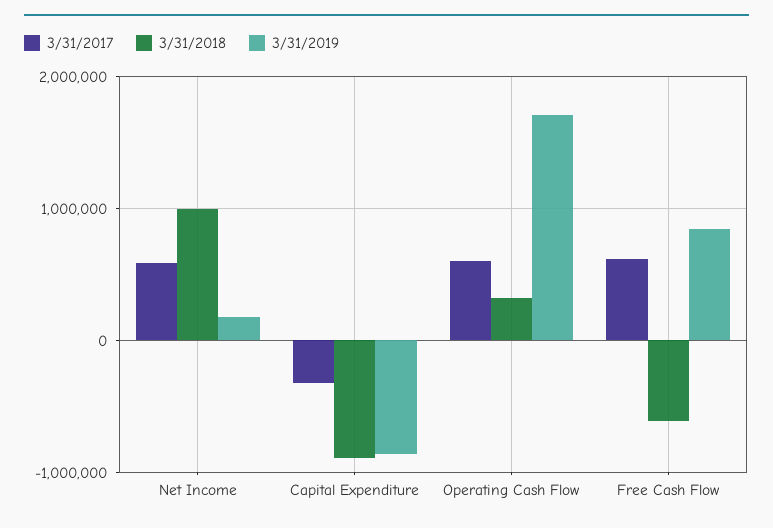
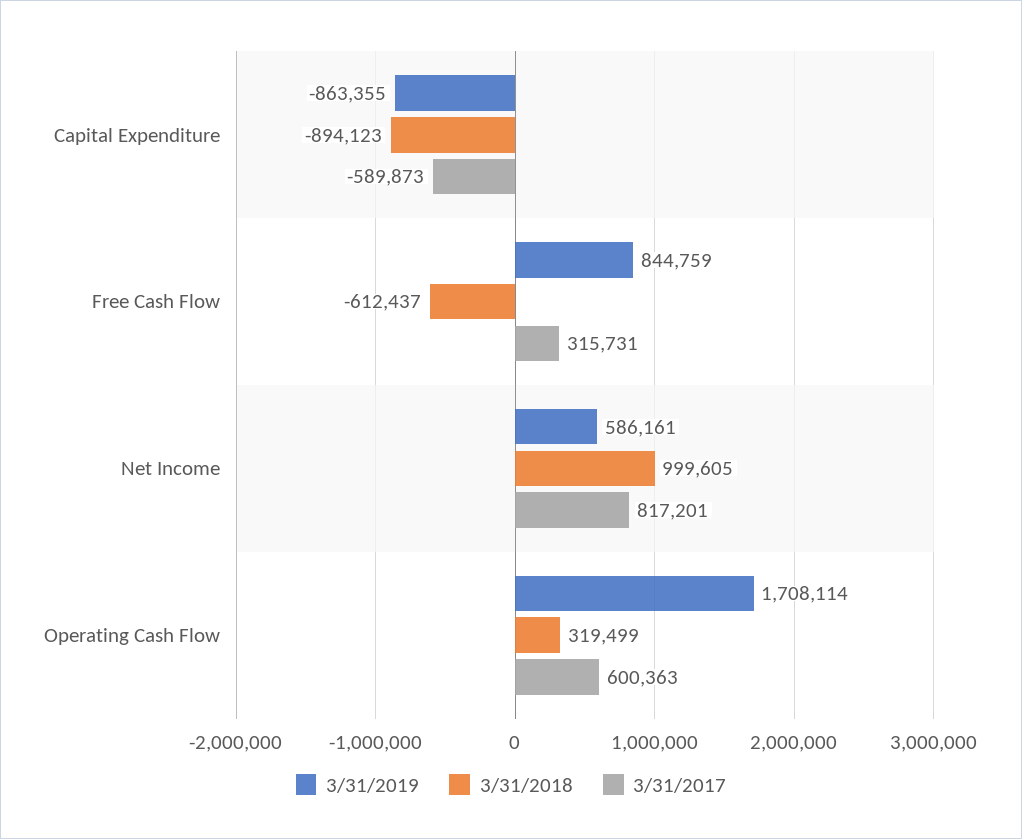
  {
    "3/31/2017": {
-     "Net Income": 600000,
+     "Net Income": 817201,
-     "Capital Expenditure": -300000,
+     "Capital Expenditure": -589873,
      "Operating Cash Flow": 600363,
-     "Free Cash Flow": 600000
+     "Free Cash Flow": 315731
    },
    "3/31/2018": {
      "Net Income": 999605,
      "Capital Expenditure": -894123,
      "Operating Cash Flow": 319499,
      "Free Cash Flow": -612437
    },
    "3/31/2019": {
-     "Net Income": 200000,
+     "Net Income": 586161,
      "Capital Expenditure": -863355,
      "Operating Cash Flow": 1708114,
      "Free Cash Flow": 844759
    }
  }

